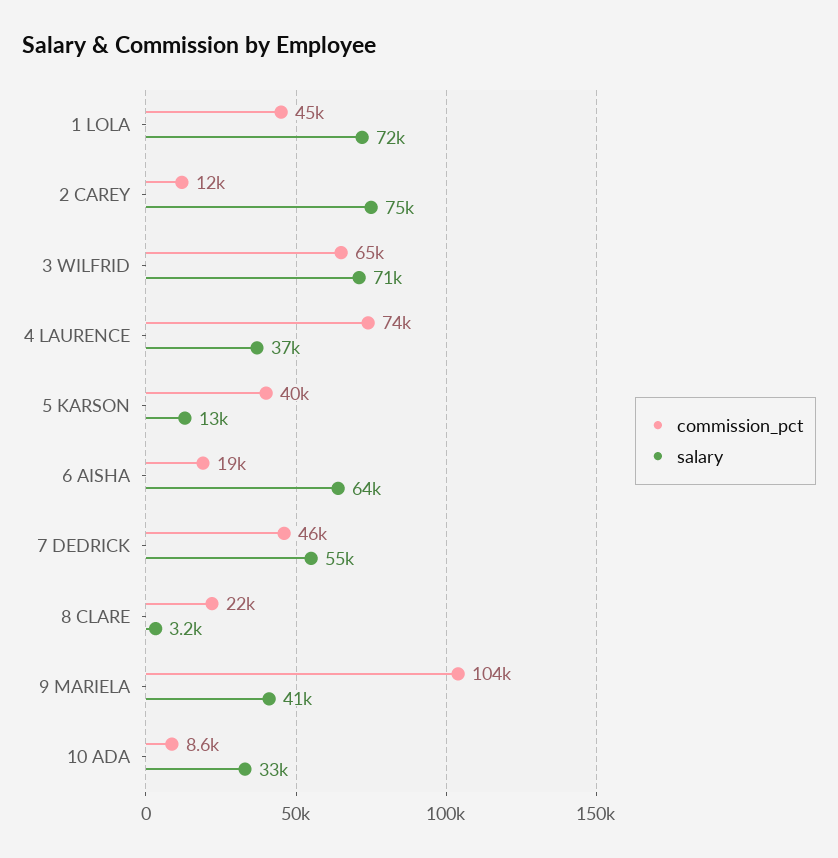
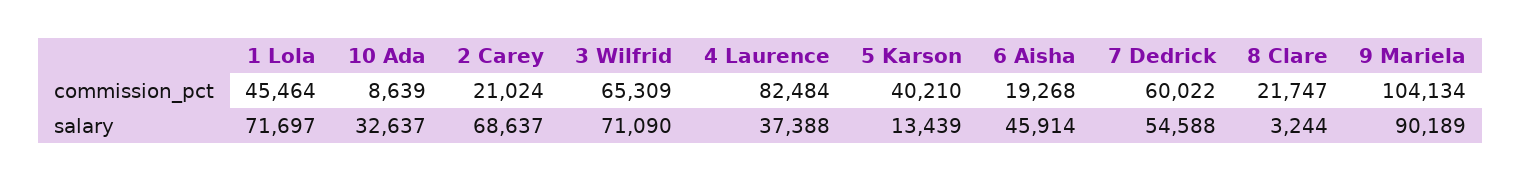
  {
    "commission_pct": {
      "1 LOLA": 45464,
-     "2 CAREY": 12000,
+     "2 CAREY": 21024,
      "3 WILFRID": 65309,
-     "4 LAURENCE": 74000,
+     "4 LAURENCE": 82484,
      "5 KARSON": 40210,
      "6 AISHA": 19268,
-     "7 DEDRICK": 46000,
+     "7 DEDRICK": 60022,
      "8 CLARE": 21747,
      "9 MARIELA": 104134,
      "10 ADA": 8639
    },
    "salary": {
      "1 LOLA": 71697,
-     "2 CAREY": 75000,
+     "2 CAREY": 68637,
      "3 WILFRID": 71090,
      "4 LAURENCE": 37388,
      "5 KARSON": 13439,
-     "6 AISHA": 64000,
+     "6 AISHA": 45914,
      "7 DEDRICK": 54588,
      "8 CLARE": 3244,
-     "9 MARIELA": 41000,
+     "9 MARIELA": 90189,
      "10 ADA": 32637
    }
  }

